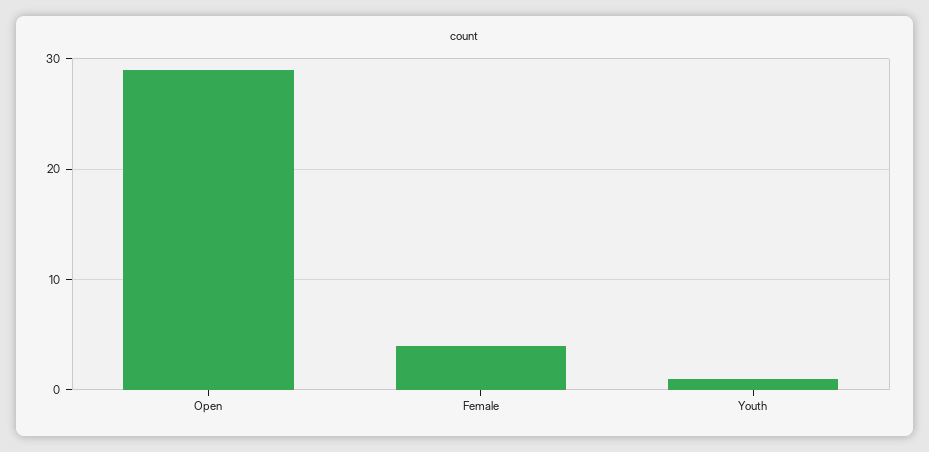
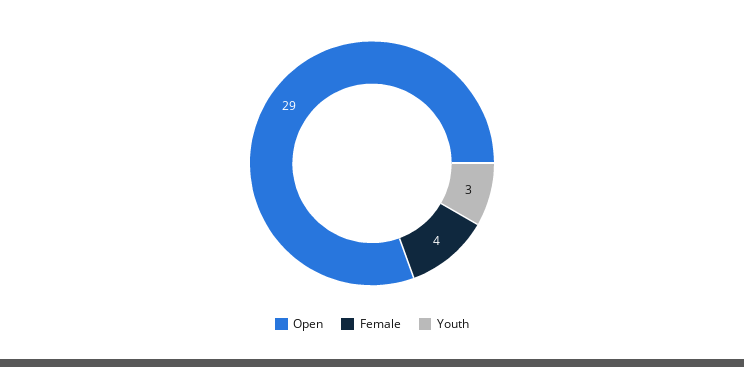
  {
    "Open": 29,
    "Female": 4,
-   "Youth": 1
+   "Youth": 3
  }

